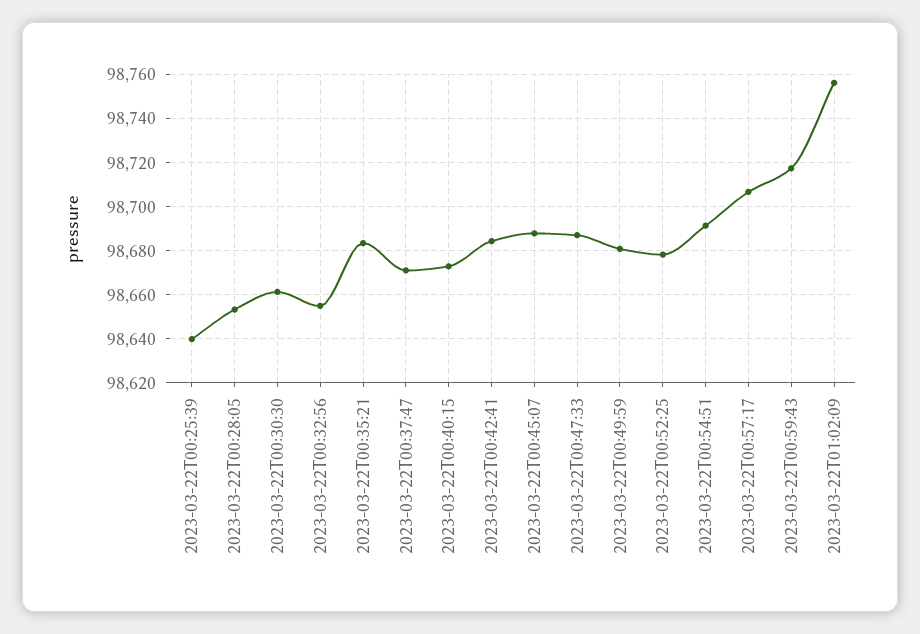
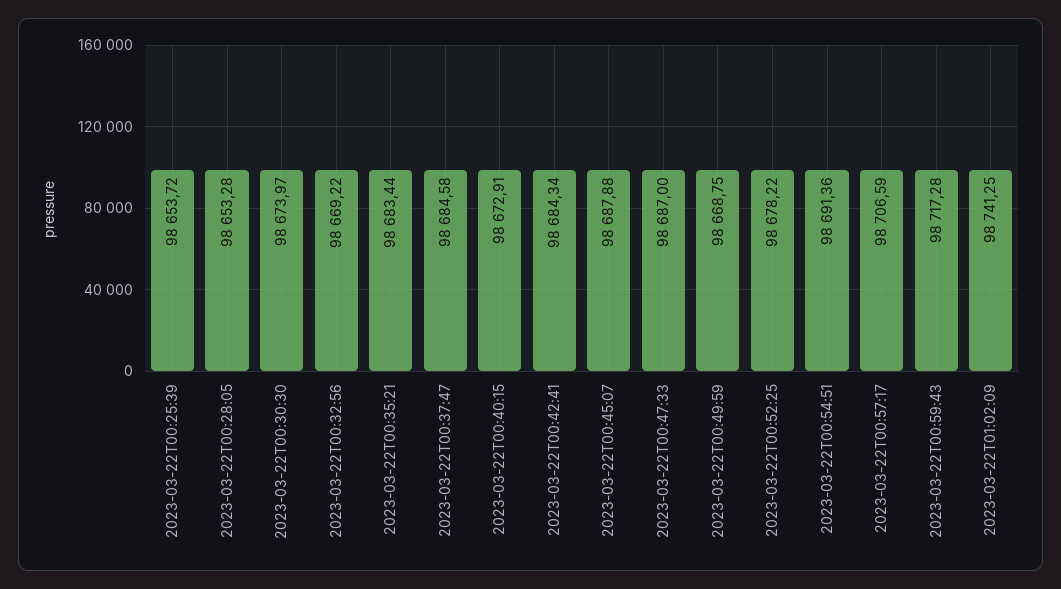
  {
-   "2023-03-22T00:25:39": 98640,
+   "2023-03-22T00:25:39": 98653.72,
    "2023-03-22T00:28:05": 98653.28,
-   "2023-03-22T00:30:30": 98660,
+   "2023-03-22T00:30:30": 98673.97,
-   "2023-03-22T00:32:56": 98655,
+   "2023-03-22T00:32:56": 98669.22,
    "2023-03-22T00:35:21": 98683.44,
-   "2023-03-22T00:37:47": 98670,
+   "2023-03-22T00:37:47": 98684.58,
    "2023-03-22T00:40:15": 98672.91,
    "2023-03-22T00:42:41": 98684.34,
    "2023-03-22T00:45:07": 98687.88,
    "2023-03-22T00:47:33": 98687,
-   "2023-03-22T00:49:59": 98680,
+   "2023-03-22T00:49:59": 98668.75,
    "2023-03-22T00:52:25": 98678.22,
    "2023-03-22T00:54:51": 98691.36,
    "2023-03-22T00:57:17": 98706.59,
    "2023-03-22T00:59:43": 98717.28,
-   "2023-03-22T01:02:09": 98755
+   "2023-03-22T01:02:09": 98741.25
  }

